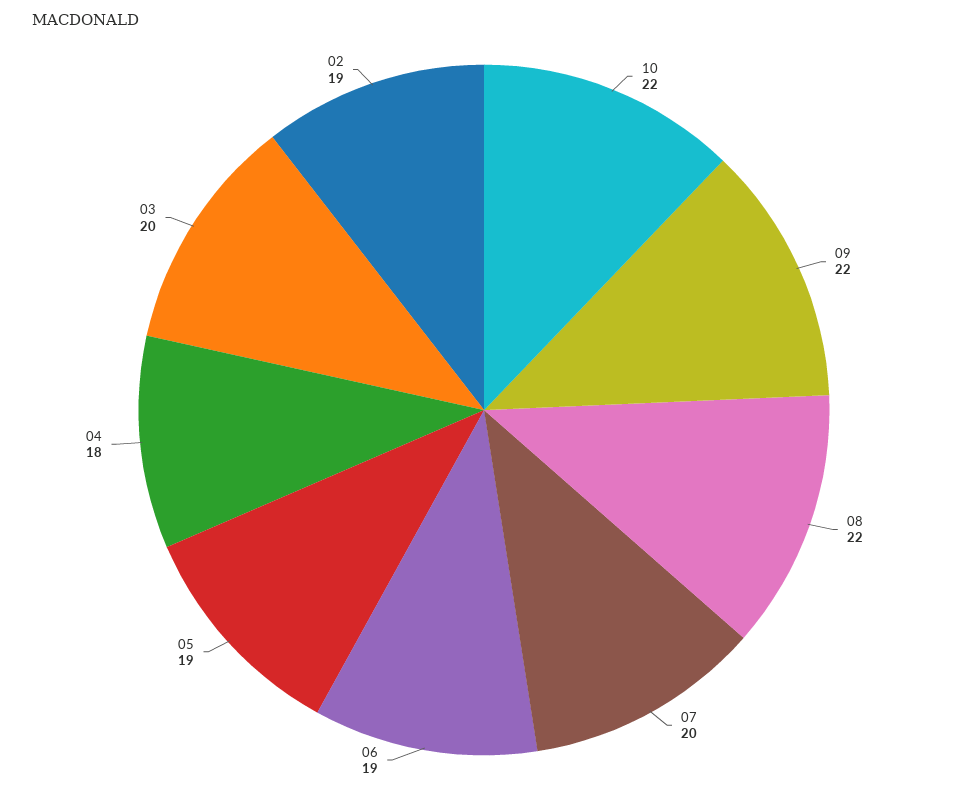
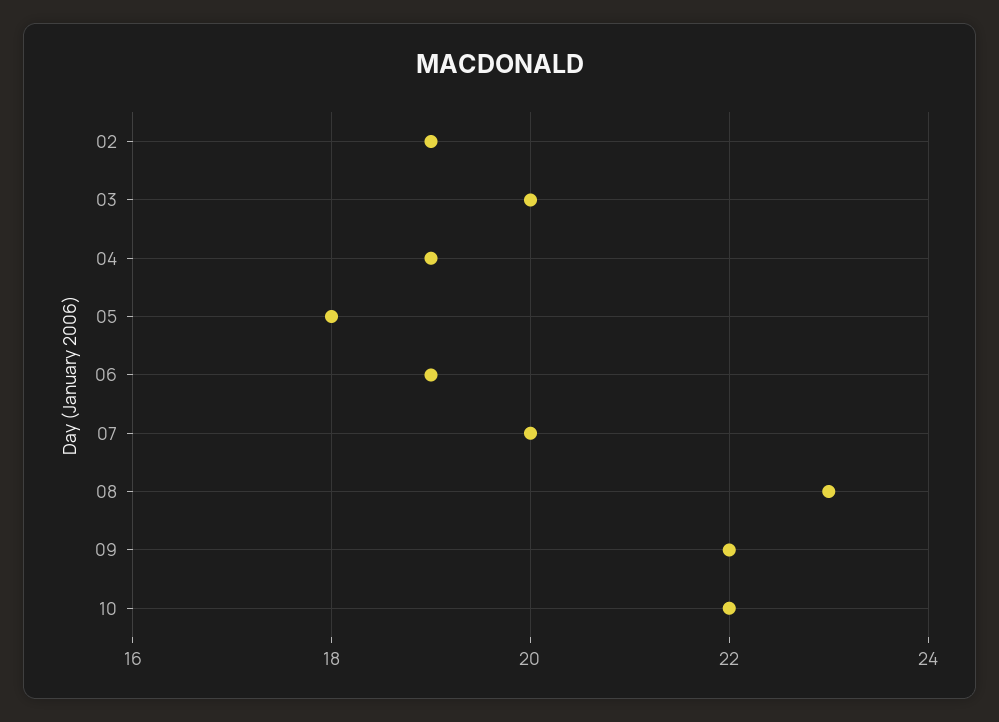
  {
    "10": 22,
    "09": 22,
-   "08": 22,
+   "08": 23,
    "07": 20,
    "06": 19,
-   "05": 19,
+   "05": 18,
-   "04": 18,
+   "04": 19,
    "03": 20,
    "02": 19
  }

